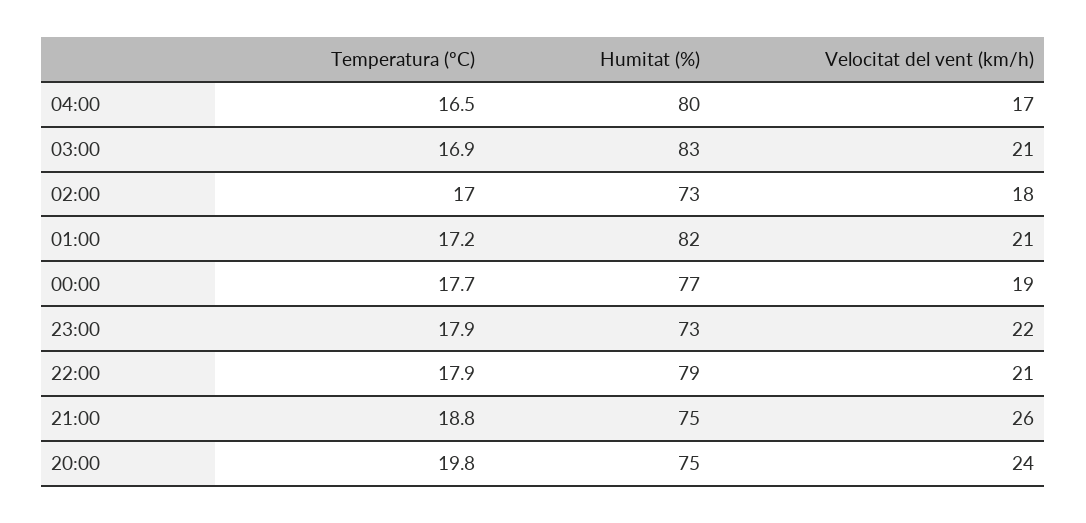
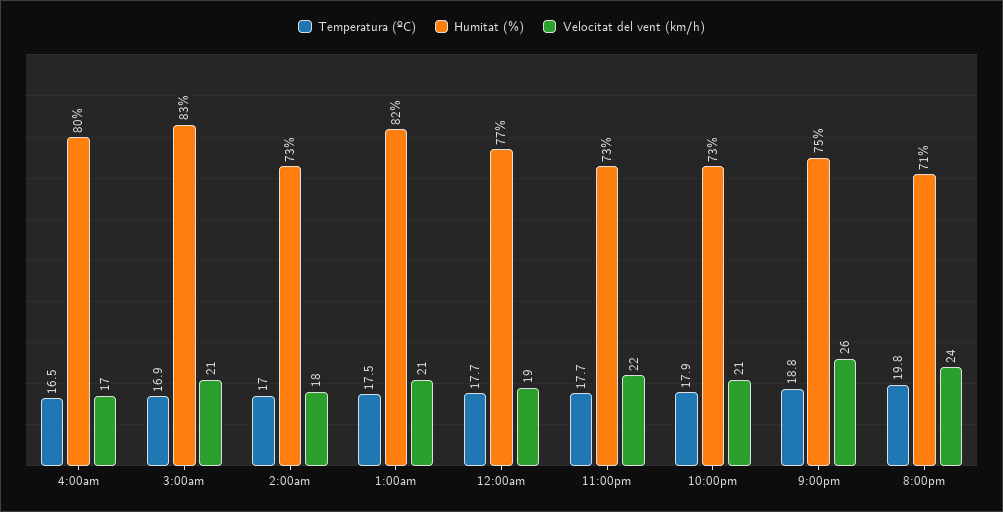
  {
    "Temperatura (ºC)": {
      "04:00": 16.5,
      "03:00": 16.9,
      "02:00": 17,
-     "01:00": 17.2,
+     "01:00": 17.5,
      "00:00": 17.7,
-     "23:00": 17.9,
+     "23:00": 17.7,
      "22:00": 17.9,
      "21:00": 18.8,
      "20:00": 19.8
    },
    "Humitat (%)": {
      "04:00": 80,
      "03:00": 83,
      "02:00": 73,
      "01:00": 82,
      "00:00": 77,
      "23:00": 73,
-     "22:00": 79,
+     "22:00": 73,
      "21:00": 75,
-     "20:00": 75
+     "20:00": 71
    },
    "Velocitat del vent (km/h)": {
      "04:00": 17,
      "03:00": 21,
      "02:00": 18,
      "01:00": 21,
      "00:00": 19,
      "23:00": 22,
      "22:00": 21,
      "21:00": 26,
      "20:00": 24
    }
  }

